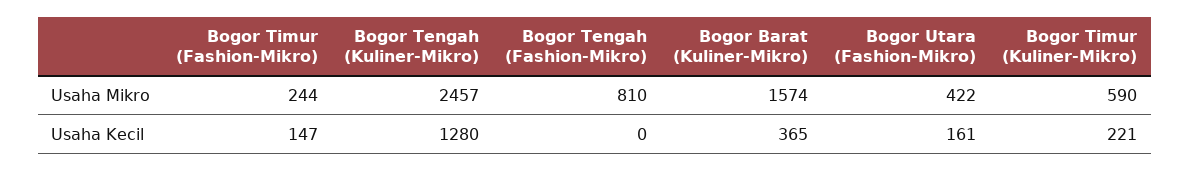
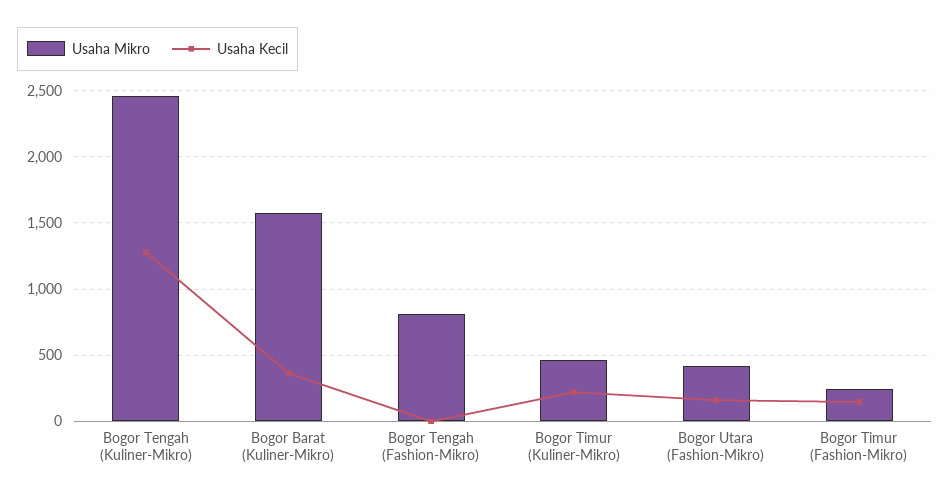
  {
    "Usaha Mikro": {
      "Bogor Timur (Fashion-Mikro)": 244,
      "Bogor Tengah (Kuliner-Mikro)": 2457,
      "Bogor Tengah (Fashion-Mikro)": 810,
      "Bogor Barat (Kuliner-Mikro)": 1574,
      "Bogor Utara (Fashion-Mikro)": 422,
-     "Bogor Timur (Kuliner-Mikro)": 590
+     "Bogor Timur (Kuliner-Mikro)": 450
    },
    "Usaha Kecil": {
      "Bogor Timur (Fashion-Mikro)": 147,
      "Bogor Tengah (Kuliner-Mikro)": 1280,
      "Bogor Tengah (Fashion-Mikro)": 0,
      "Bogor Barat (Kuliner-Mikro)": 365,
      "Bogor Utara (Fashion-Mikro)": 161,
      "Bogor Timur (Kuliner-Mikro)": 221
    }
  }

